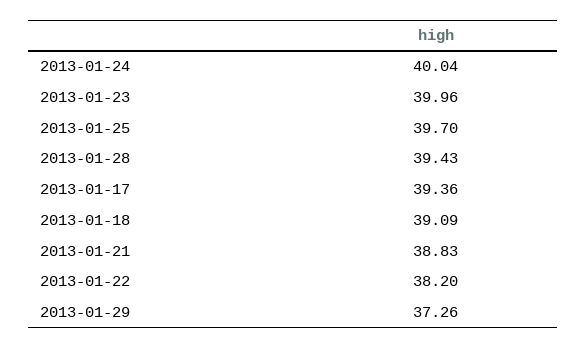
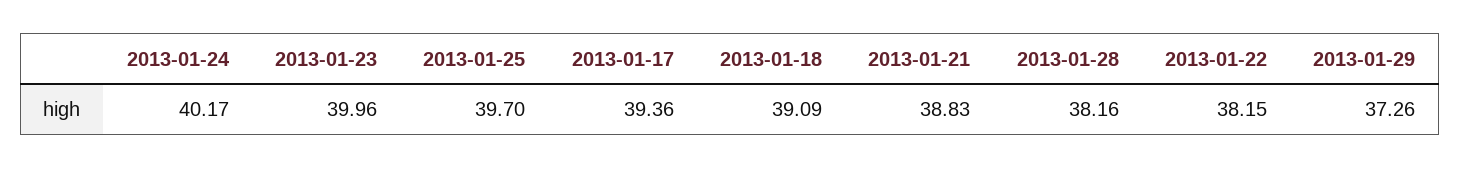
  {
-   "2013-01-24": 40.04,
+   "2013-01-24": 40.17,
    "2013-01-23": 39.96,
    "2013-01-25": 39.7,
-   "2013-01-28": 39.43,
+   "2013-01-28": 38.16,
    "2013-01-17": 39.36,
    "2013-01-18": 39.09,
    "2013-01-21": 38.83,
-   "2013-01-22": 38.2,
+   "2013-01-22": 38.15,
    "2013-01-29": 37.26
  }

